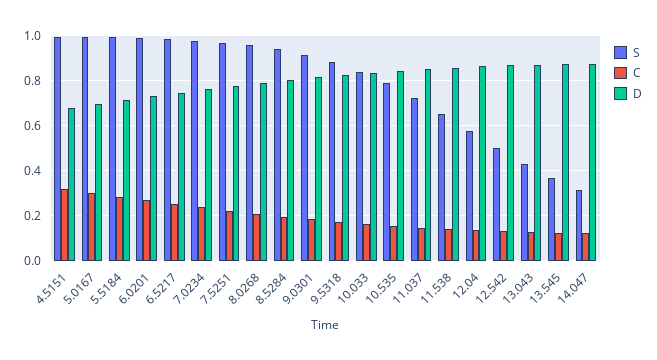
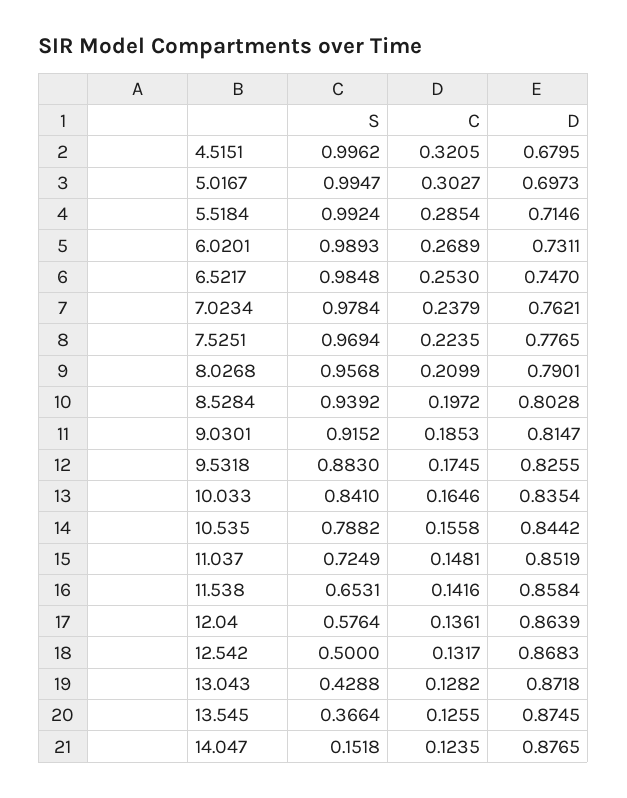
  {
    "S": {
      "4.5151": 0.9962,
      "5.0167": 0.9947,
      "5.5184": 0.9924,
      "6.0201": 0.9893,
      "6.5217": 0.9848,
      "7.0234": 0.9784,
      "7.5251": 0.9694,
      "8.0268": 0.9568,
      "8.5284": 0.9392,
      "9.0301": 0.9152,
      "9.5318": 0.883,
      "10.033": 0.841,
      "10.535": 0.7882,
      "11.037": 0.7249,
      "11.538": 0.6531,
      "12.04": 0.5764,
      "12.542": 0.5,
      "13.043": 0.4288,
      "13.545": 0.3664,
-     "14.047": 0.3
+     "14.047": 0.1518
    },
    "C": {
      "4.5151": 0.3205,
      "5.0167": 0.3027,
      "5.5184": 0.2854,
      "6.0201": 0.2689,
      "6.5217": 0.253,
      "7.0234": 0.2379,
      "7.5251": 0.2235,
      "8.0268": 0.2099,
      "8.5284": 0.1972,
      "9.0301": 0.1853,
      "9.5318": 0.1745,
      "10.033": 0.1646,
      "10.535": 0.1558,
      "11.037": 0.1481,
      "11.538": 0.1416,
      "12.04": 0.1361,
      "12.542": 0.1317,
      "13.043": 0.1282,
      "13.545": 0.1255,
      "14.047": 0.1235
    },
    "D": {
      "4.5151": 0.6795,
      "5.0167": 0.6973,
      "5.5184": 0.7146,
      "6.0201": 0.7311,
      "6.5217": 0.747,
      "7.0234": 0.7621,
      "7.5251": 0.7765,
      "8.0268": 0.7901,
      "8.5284": 0.8028,
      "9.0301": 0.8147,
      "9.5318": 0.8255,
      "10.033": 0.8354,
      "10.535": 0.8442,
      "11.037": 0.8519,
      "11.538": 0.8584,
      "12.04": 0.8639,
      "12.542": 0.8683,
      "13.043": 0.8718,
      "13.545": 0.8745,
      "14.047": 0.8765
    }
  }

